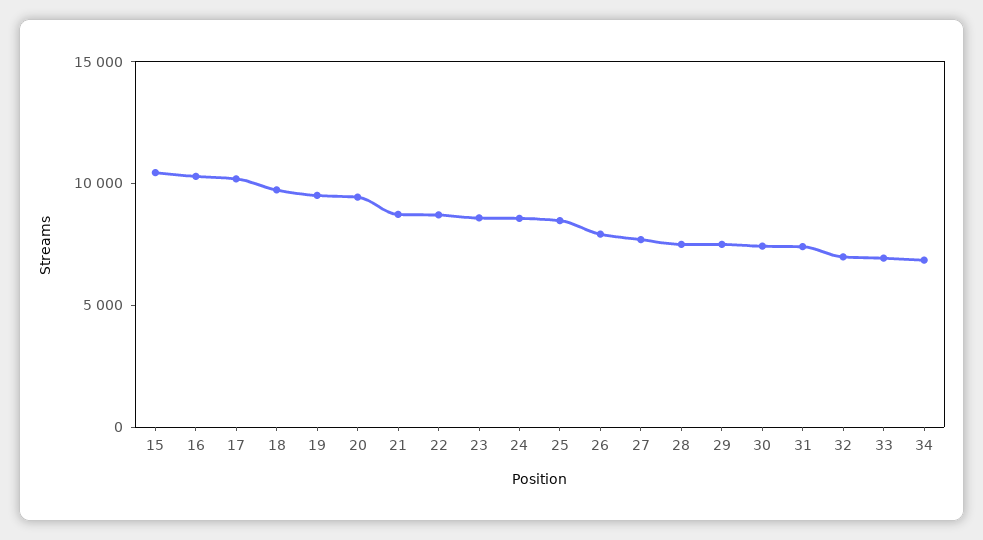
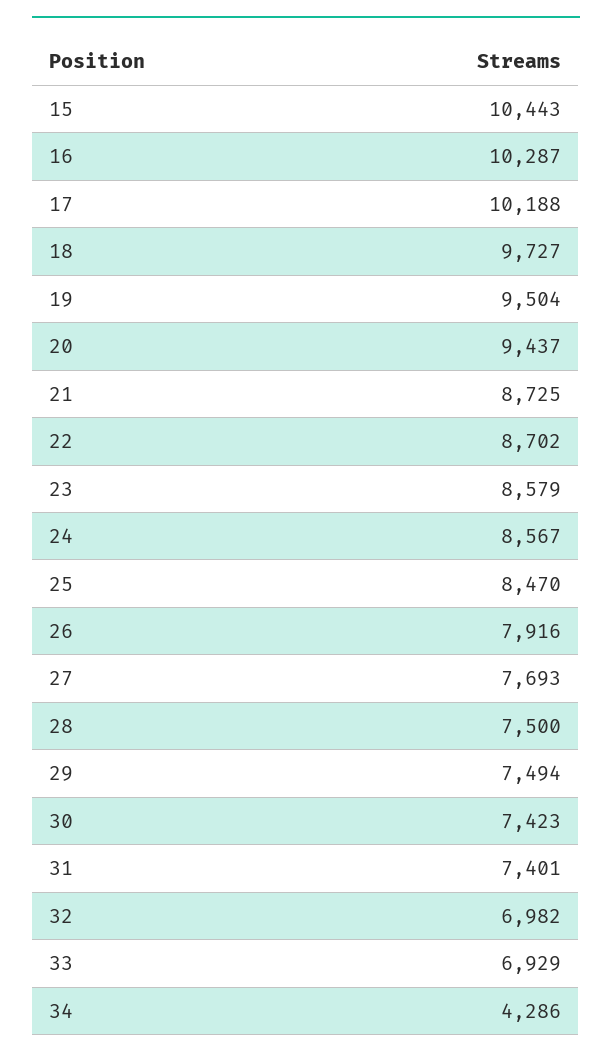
  {
    "15": 10443,
    "16": 10287,
    "17": 10188,
    "18": 9727,
    "19": 9504,
    "20": 9437,
    "21": 8725,
    "22": 8702,
    "23": 8579,
    "24": 8567,
    "25": 8470,
    "26": 7916,
    "27": 7693,
    "28": 7500,
    "29": 7494,
    "30": 7423,
    "31": 7401,
    "32": 6982,
    "33": 6929,
-   "34": 7000
+   "34": 4286
  }

